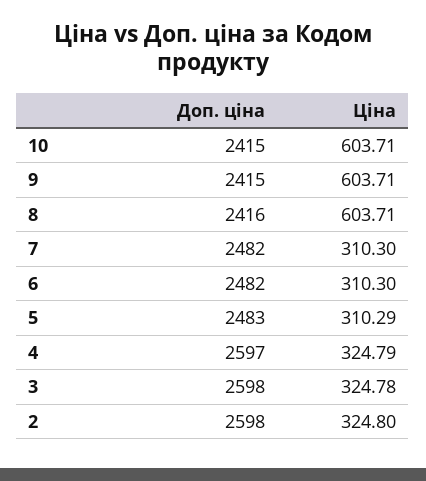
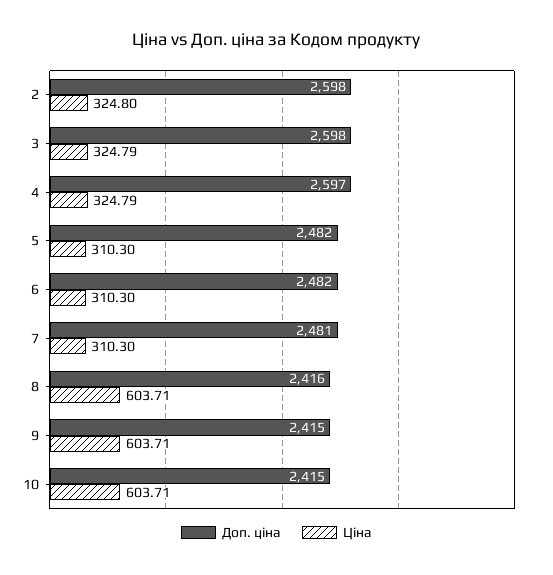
  {
    "Доп. ціна": {
      "10": 2415,
      "9": 2415,
      "8": 2416,
-     "7": 2482,
+     "7": 2481,
      "6": 2482,
-     "5": 2483,
+     "5": 2482,
      "4": 2597,
      "3": 2598,
      "2": 2598
    },
    "Ціна": {
      "10": 603.71,
      "9": 603.71,
      "8": 603.71,
      "7": 310.3,
      "6": 310.3,
-     "5": 310.29,
+     "5": 310.3,
      "4": 324.79,
-     "3": 324.78,
+     "3": 324.79,
      "2": 324.8
    }
  }

